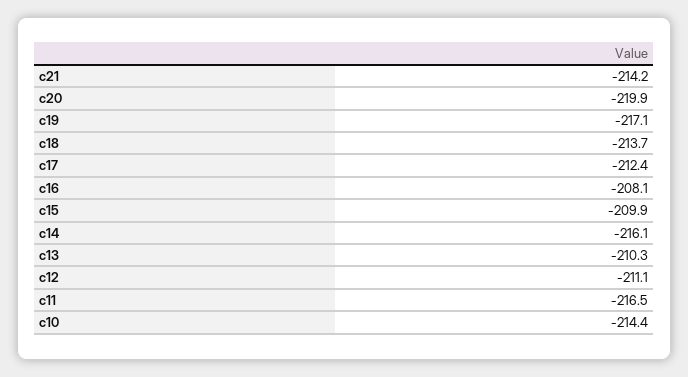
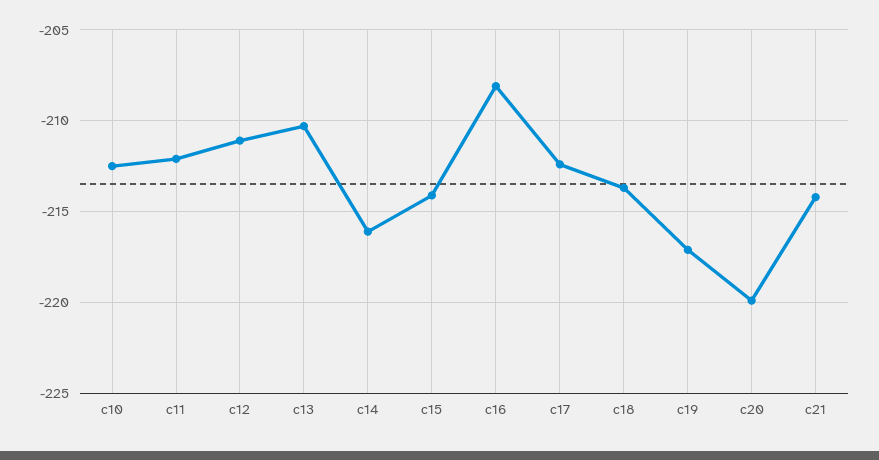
  {
    "c21": -214.2,
    "c20": -219.9,
    "c19": -217.1,
    "c18": -213.7,
    "c17": -212.4,
    "c16": -208.1,
-   "c15": -209.9,
+   "c15": -214,
    "c14": -216.1,
    "c13": -210.3,
    "c12": -211.1,
-   "c11": -216.5,
+   "c11": -212,
-   "c10": -214.4
+   "c10": -212.5
  }

